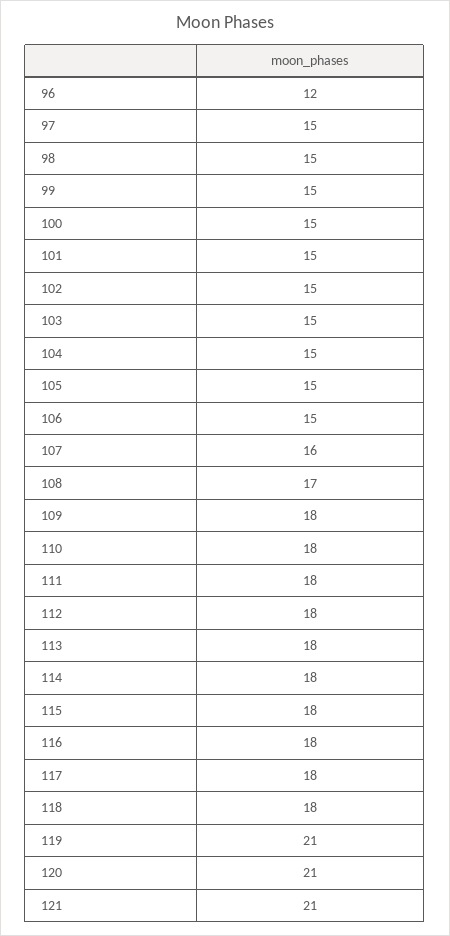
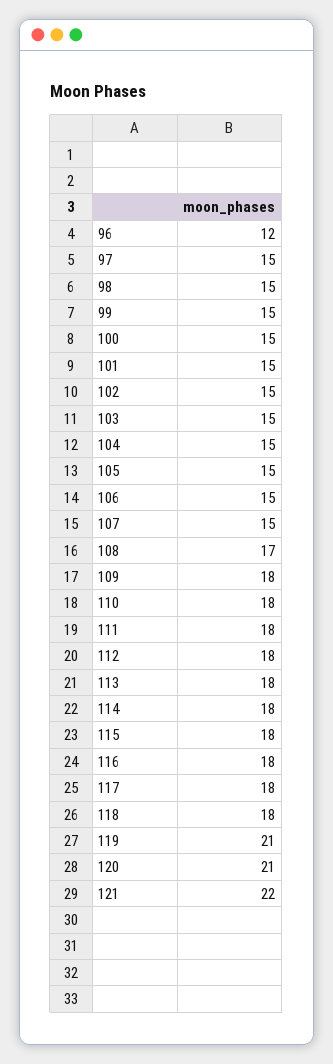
  {
    "96": 12,
    "97": 15,
    "98": 15,
    "99": 15,
    "100": 15,
    "101": 15,
    "102": 15,
    "103": 15,
    "104": 15,
    "105": 15,
    "106": 15,
-   "107": 16,
+   "107": 15,
    "108": 17,
    "109": 18,
    "110": 18,
    "111": 18,
    "112": 18,
    "113": 18,
    "114": 18,
    "115": 18,
    "116": 18,
    "117": 18,
    "118": 18,
    "119": 21,
    "120": 21,
-   "121": 21
+   "121": 22
  }

